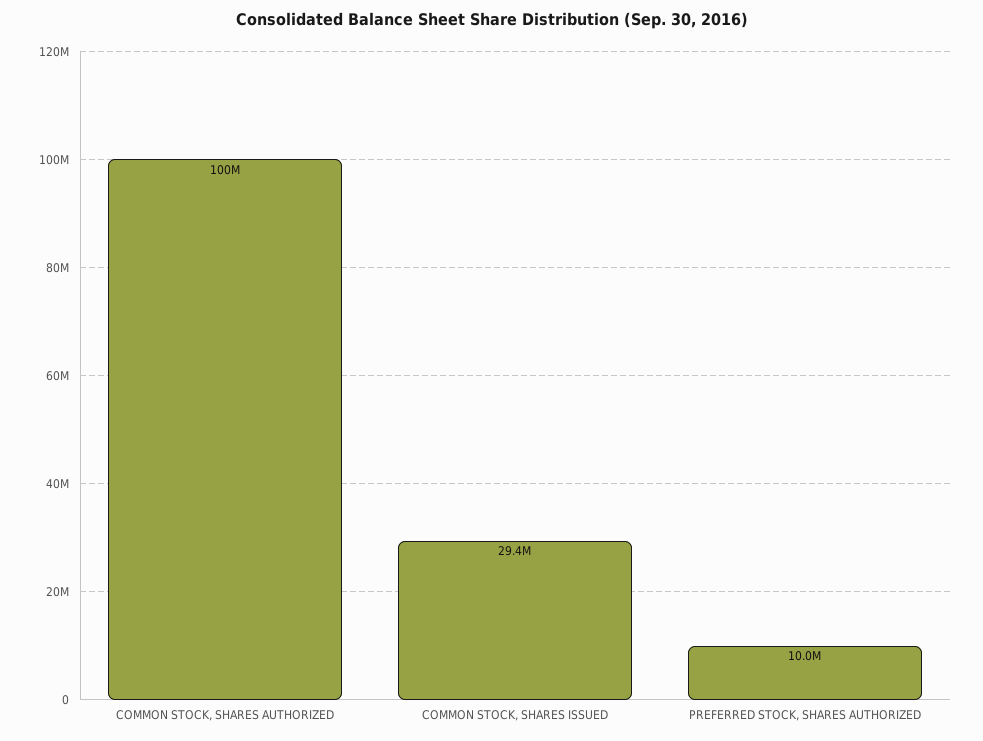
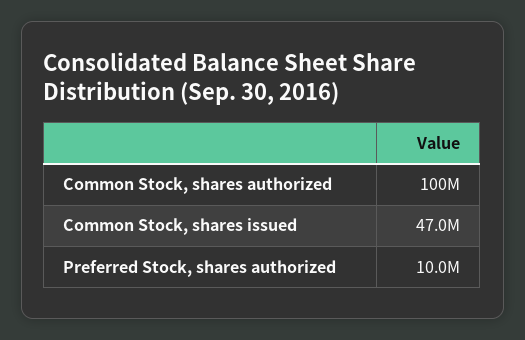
  {
    "COMMON STOCK, SHARES AUTHORIZED": 100000000,
-   "COMMON STOCK, SHARES ISSUED": 29400000,
+   "COMMON STOCK, SHARES ISSUED": 47000000,
    "PREFERRED STOCK, SHARES AUTHORIZED": 10000000
  }

